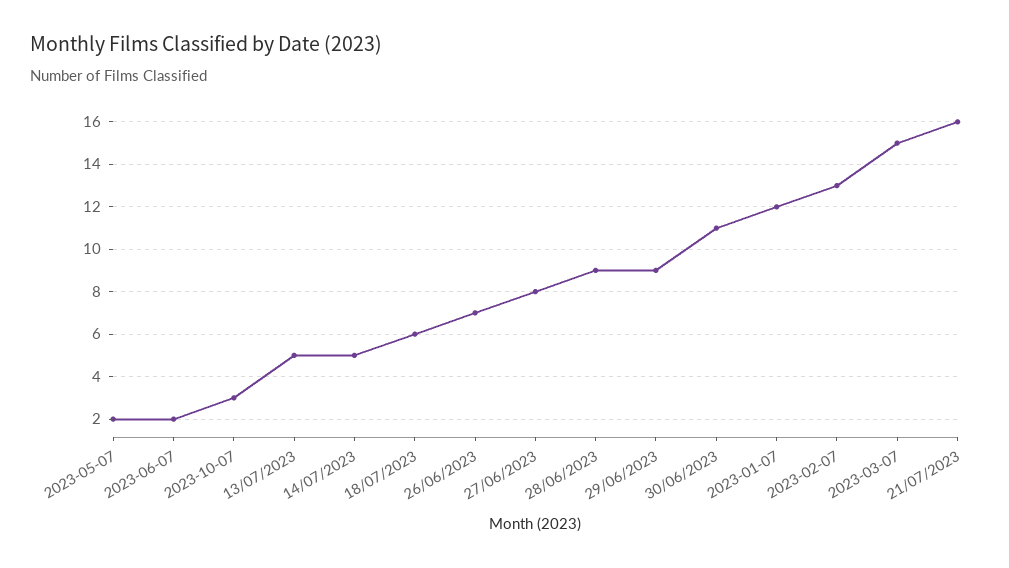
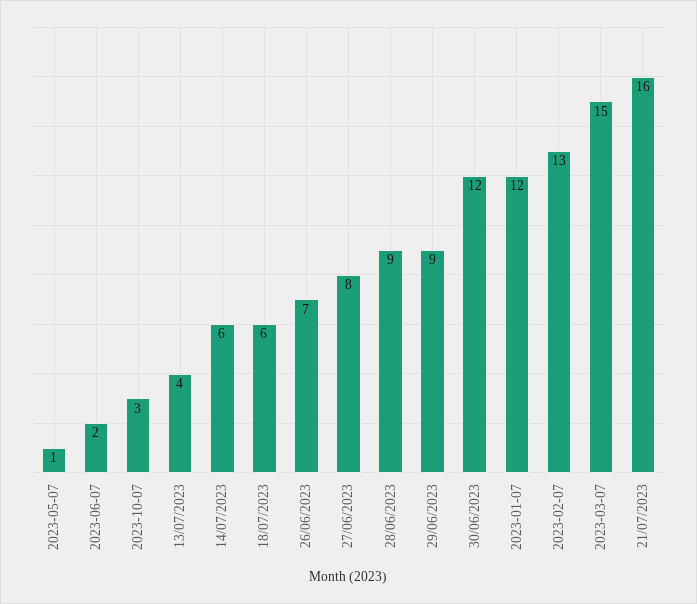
  {
-   "2023-05-07": 2,
+   "2023-05-07": 1,
    "2023-06-07": 2,
    "2023-10-07": 3,
-   "13/07/2023": 5,
+   "13/07/2023": 4,
-   "14/07/2023": 5,
+   "14/07/2023": 6,
    "18/07/2023": 6,
    "26/06/2023": 7,
    "27/06/2023": 8,
    "28/06/2023": 9,
    "29/06/2023": 9,
-   "30/06/2023": 11,
+   "30/06/2023": 12,
    "2023-01-07": 12,
    "2023-02-07": 13,
    "2023-03-07": 15,
    "21/07/2023": 16
  }

